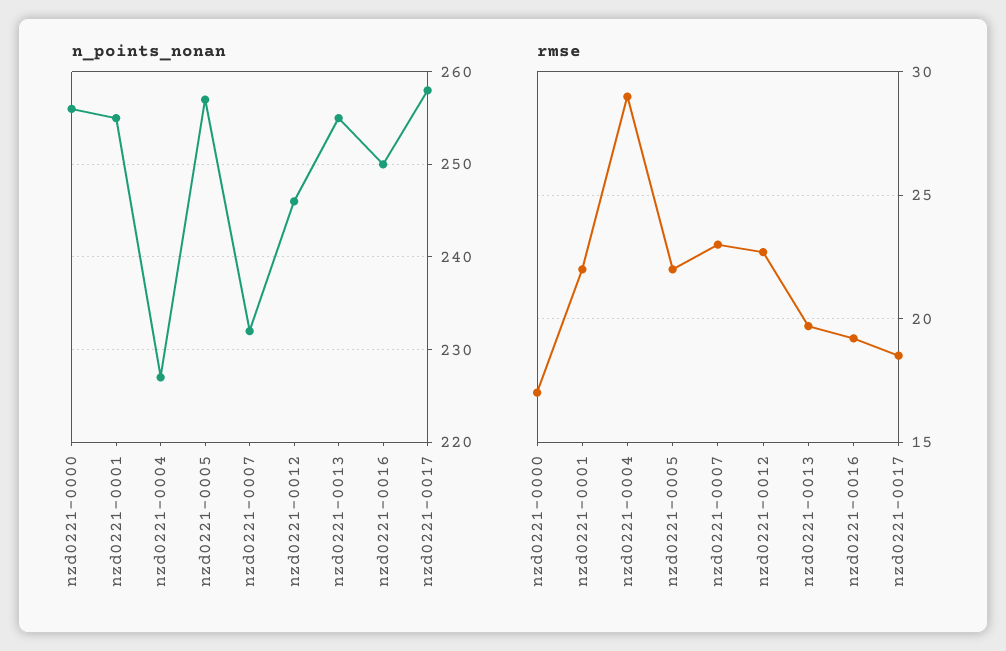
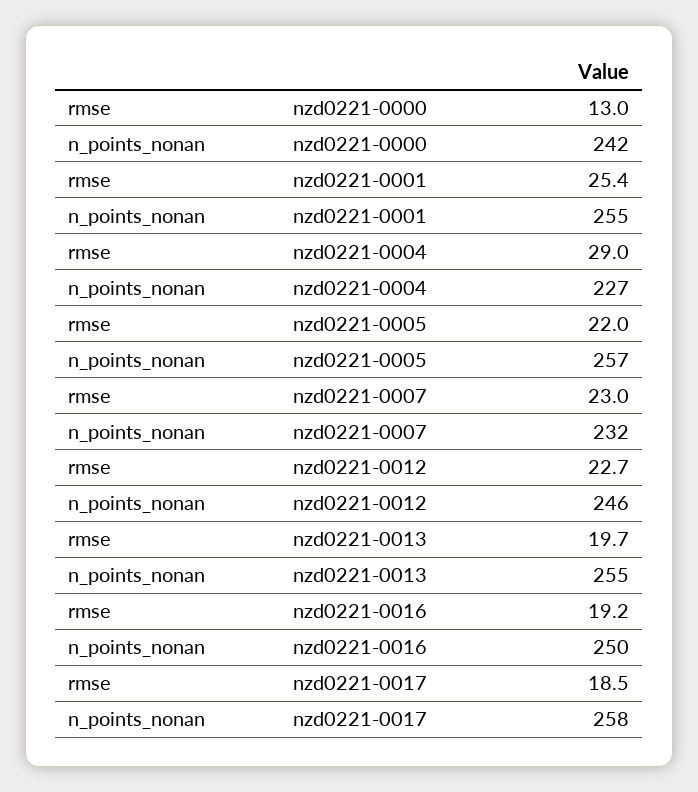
  {
    "n_points_nonan": {
-     "nzd0221-0000": 256,
+     "nzd0221-0000": 242,
      "nzd0221-0001": 255,
      "nzd0221-0004": 227,
      "nzd0221-0005": 257,
      "nzd0221-0007": 232,
      "nzd0221-0012": 246,
      "nzd0221-0013": 255,
      "nzd0221-0016": 250,
      "nzd0221-0017": 258
    },
    "rmse": {
-     "nzd0221-0000": 17,
+     "nzd0221-0000": 13,
-     "nzd0221-0001": 22,
+     "nzd0221-0001": 25.4,
      "nzd0221-0004": 29,
      "nzd0221-0005": 22,
      "nzd0221-0007": 23,
      "nzd0221-0012": 22.7,
      "nzd0221-0013": 19.7,
      "nzd0221-0016": 19.2,
      "nzd0221-0017": 18.5
    }
  }

